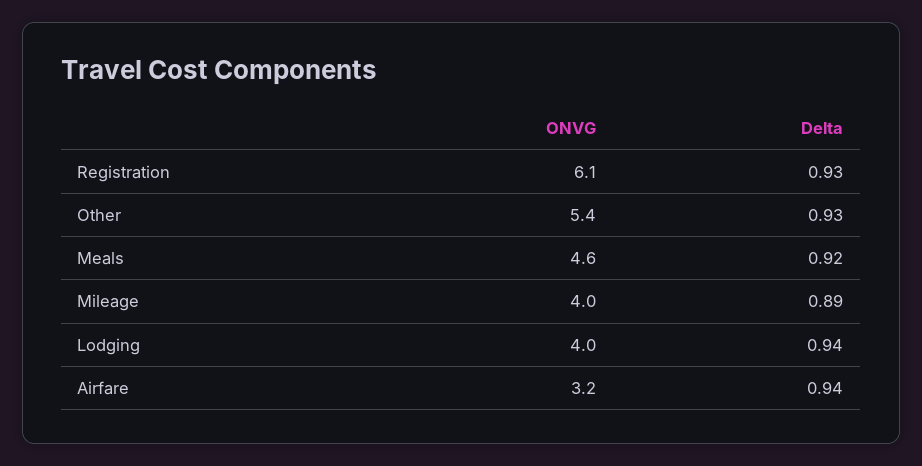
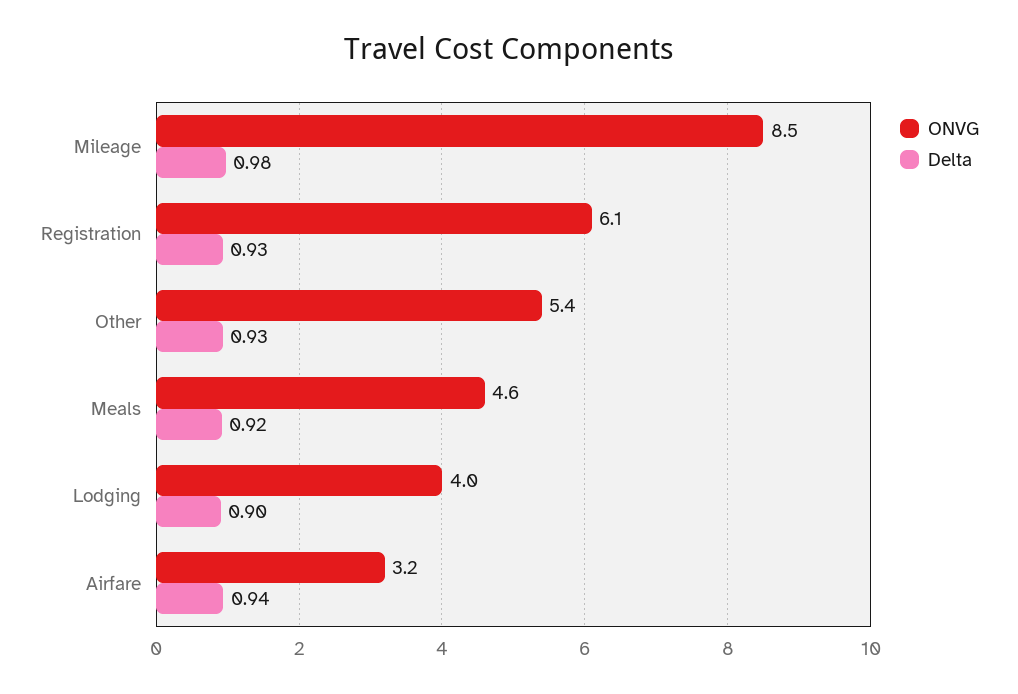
  {
    "ONVG": {
      "Registration": 6.1,
      "Other": 5.4,
      "Meals": 4.6,
-     "Mileage": 4,
+     "Mileage": 8.5,
      "Lodging": 4,
      "Airfare": 3.2
    },
    "Delta": {
      "Registration": 0.93,
      "Other": 0.93,
      "Meals": 0.92,
-     "Mileage": 0.89,
+     "Mileage": 0.98,
-     "Lodging": 0.94,
+     "Lodging": 0.9,
      "Airfare": 0.94
    }
  }

